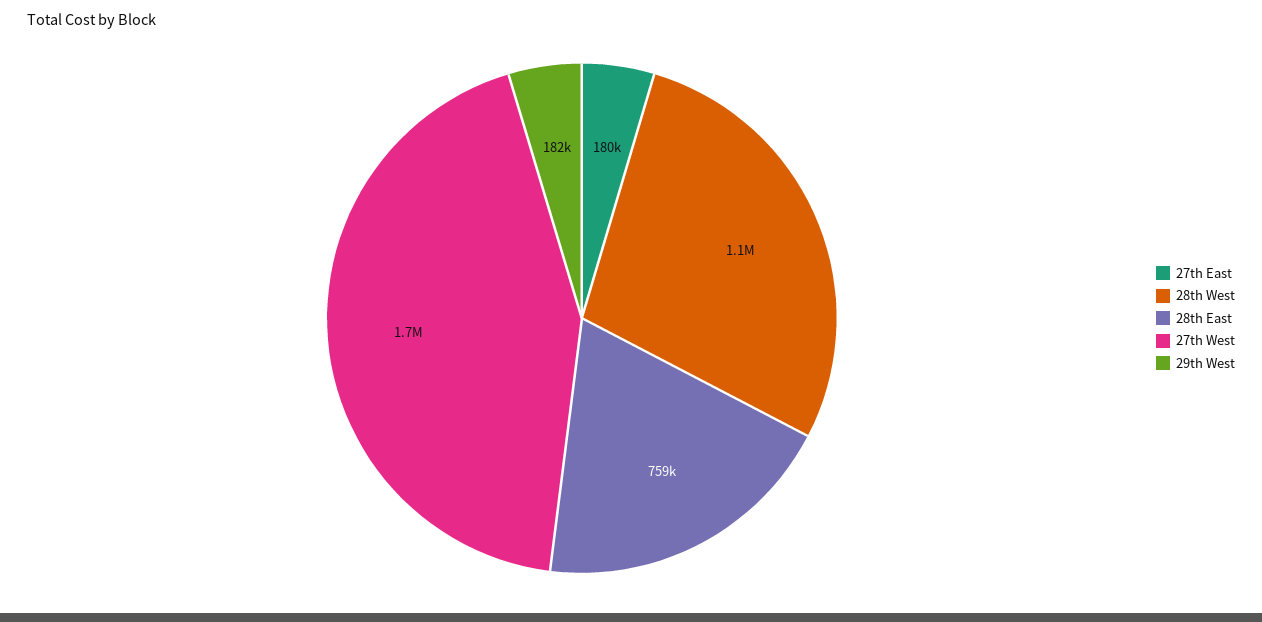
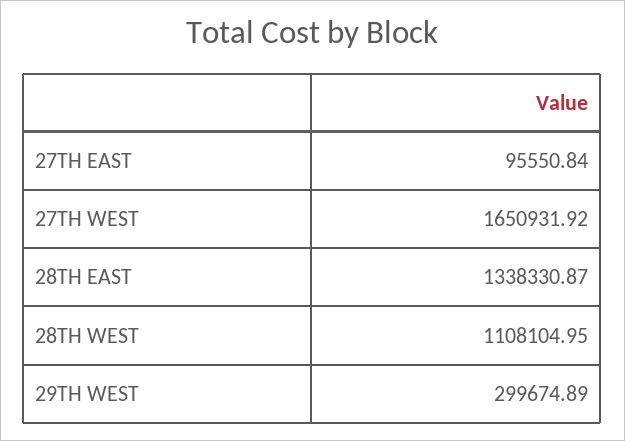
  {
-   "27th East": 180000,
+   "27th East": 95550.84,
    "28th West": 1108104.95,
-   "28th East": 759000,
+   "28th East": 1338330.87,
    "27th West": 1650931.92,
-   "29th West": 182000
+   "29th West": 299674.89
  }

